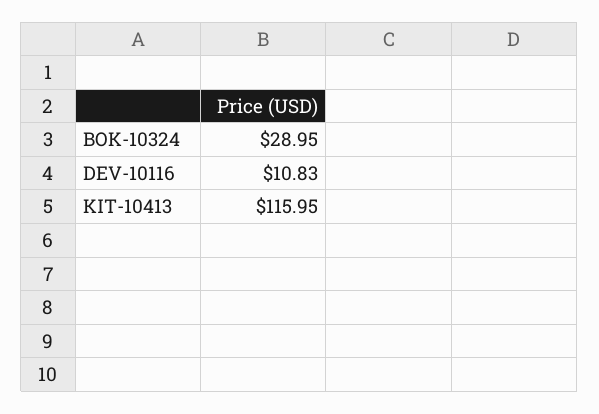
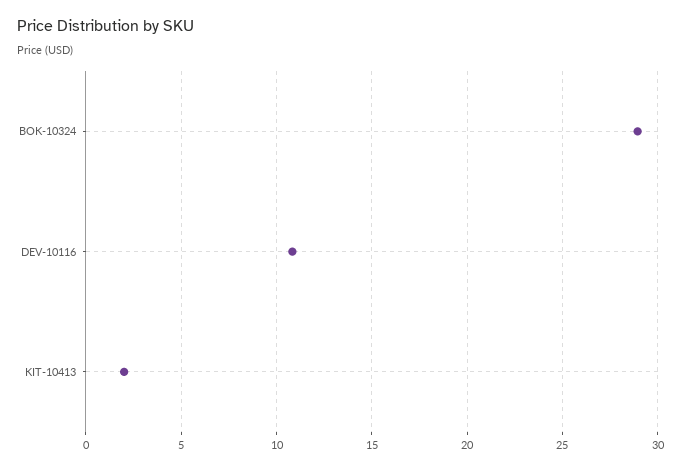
  {
    "BOK-10324": 28.95,
    "DEV-10116": 10.83,
-   "KIT-10413": 115.95
+   "KIT-10413": 2
  }

